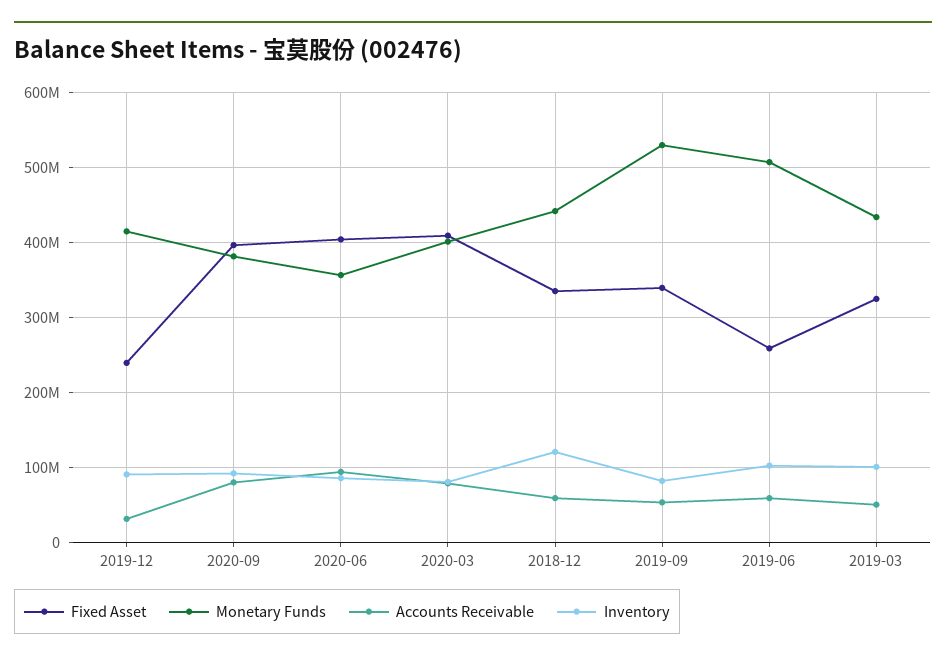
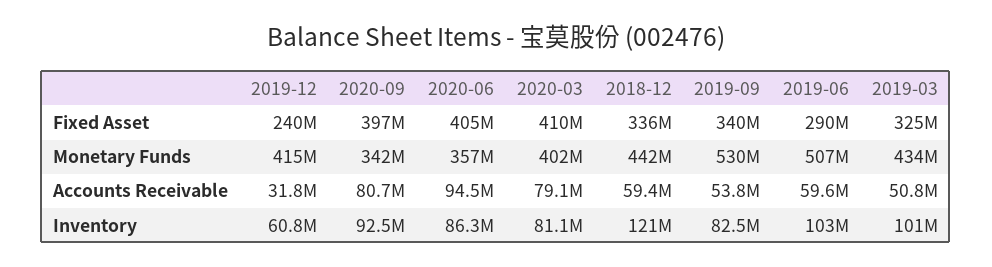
  {
    "Fixed Asset": {
      "2019-12": 240000000,
      "2020-09": 397000000,
      "2020-06": 405000000,
      "2020-03": 410000000,
      "2018-12": 336000000,
      "2019-09": 340000000,
-     "2019-06": 260000000,
+     "2019-06": 290000000,
      "2019-03": 325000000
    },
    "Monetary Funds": {
      "2019-12": 415000000,
-     "2020-09": 380000000,
+     "2020-09": 342000000,
      "2020-06": 357000000,
      "2020-03": 402000000,
      "2018-12": 442000000,
      "2019-09": 530000000,
      "2019-06": 507000000,
      "2019-03": 434000000
    },
    "Accounts Receivable": {
      "2019-12": 31800000,
      "2020-09": 80700000,
      "2020-06": 94500000,
      "2020-03": 79100000,
      "2018-12": 59400000,
      "2019-09": 53800000,
      "2019-06": 59600000,
      "2019-03": 50800000
    },
    "Inventory": {
-     "2019-12": 90000000,
+     "2019-12": 60800000,
      "2020-09": 92500000,
      "2020-06": 86300000,
      "2020-03": 81100000,
      "2018-12": 121000000,
      "2019-09": 82500000,
      "2019-06": 103000000,
      "2019-03": 101000000
    }
  }

